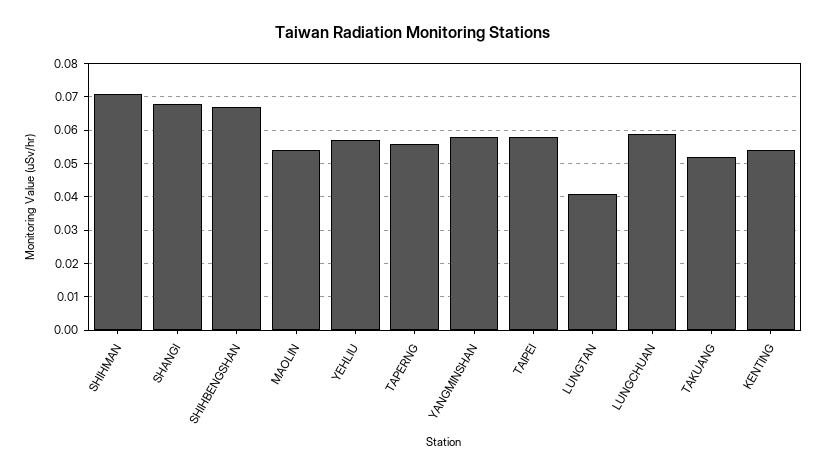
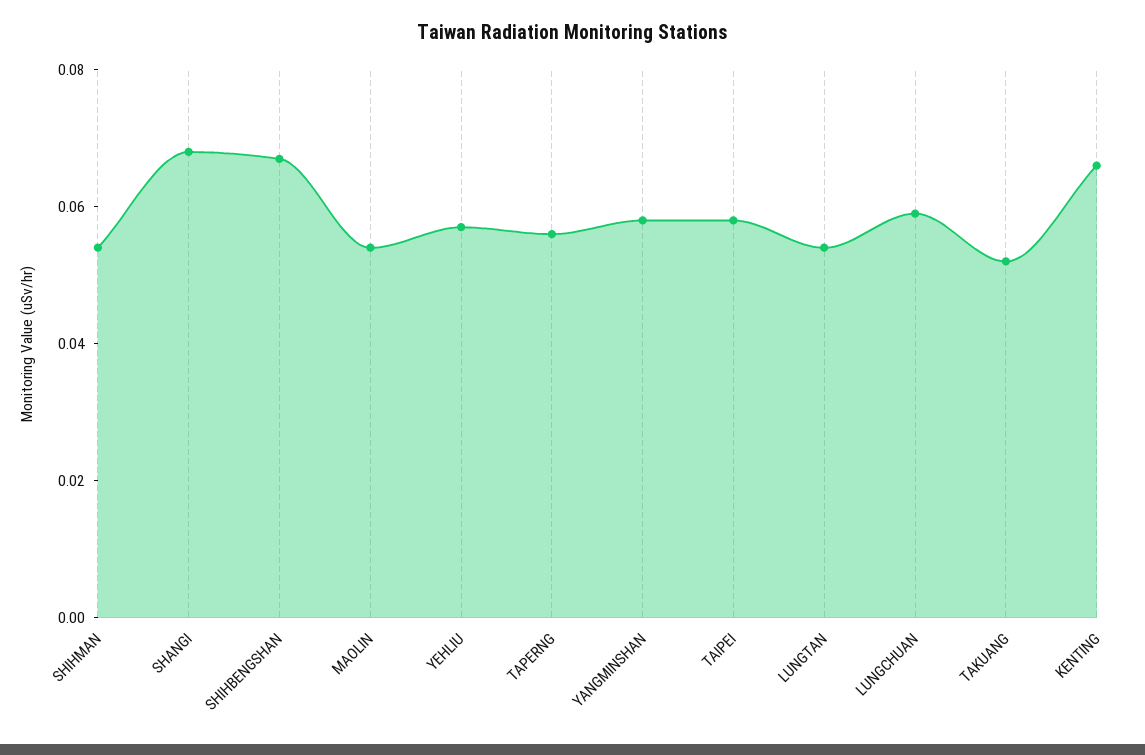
  {
-   "SHIHMAN": 0.07,
+   "SHIHMAN": 0.055,
    "SHANGI": 0.07,
    "SHIHBENGSHAN": 0.065,
    "MAOLIN": 0.055,
    "YEHLIU": 0.055,
    "TAPERNG": 0.055,
    "YANGMINSHAN": 0.06,
    "TAIPEI": 0.06,
-   "LUNGTAN": 0.04,
+   "LUNGTAN": 0.055,
    "LUNGCHUAN": 0.06,
    "TAKUANG": 0.05,
-   "KENTING": 0.055
+   "KENTING": 0.065
  }

